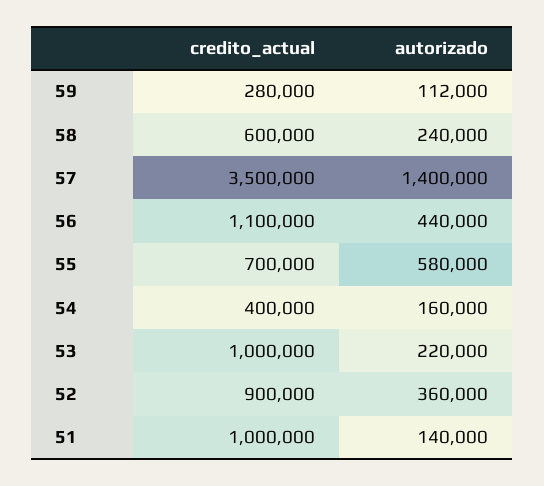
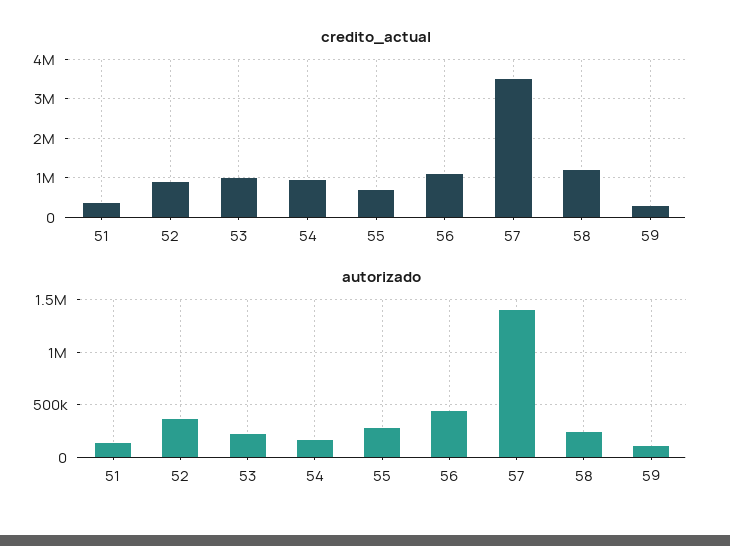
  {
    "credito_actual": {
      "59": 280000,
-     "58": 600000,
+     "58": 1200000,
      "57": 3500000,
      "56": 1100000,
      "55": 700000,
-     "54": 400000,
+     "54": 1000000,
      "53": 1000000,
      "52": 900000,
-     "51": 1000000
+     "51": 400000
    },
    "autorizado": {
      "59": 112000,
      "58": 240000,
      "57": 1400000,
      "56": 440000,
-     "55": 580000,
+     "55": 300000,
      "54": 160000,
      "53": 220000,
      "52": 360000,
      "51": 140000
    }
  }

